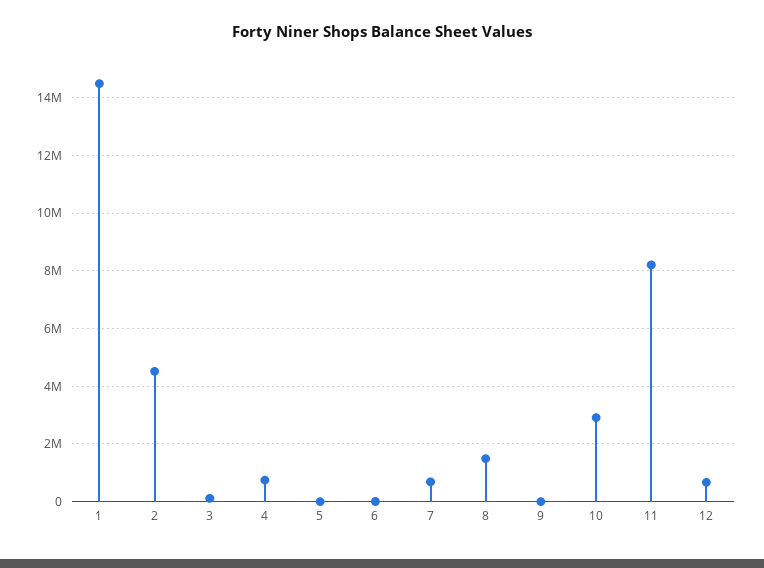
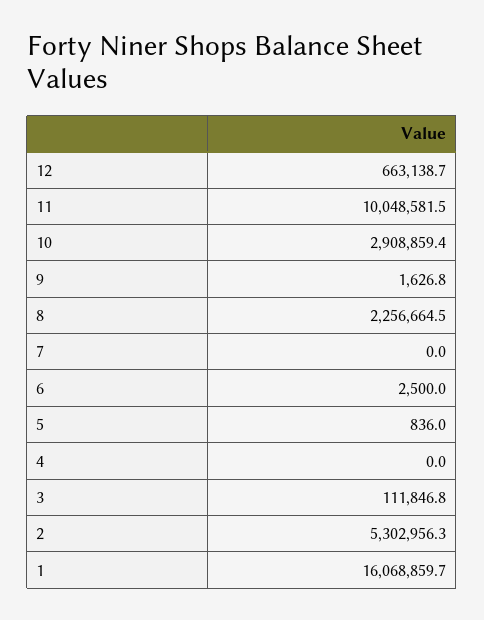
  {
-   "1": 14500000,
+   "1": 16068859.7,
-   "2": 4500000,
+   "2": 5302956.3,
    "3": 111846.8,
-   "4": 750000,
+   "4": 0,
    "5": 836,
    "6": 2500,
-   "7": 750000,
+   "7": 0,
-   "8": 1500000,
+   "8": 2256664.5,
    "9": 1626.8,
    "10": 2908859.4,
-   "11": 8250000,
+   "11": 10048581.5,
    "12": 663138.7
  }

